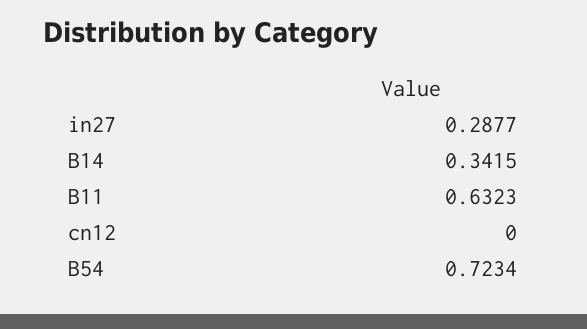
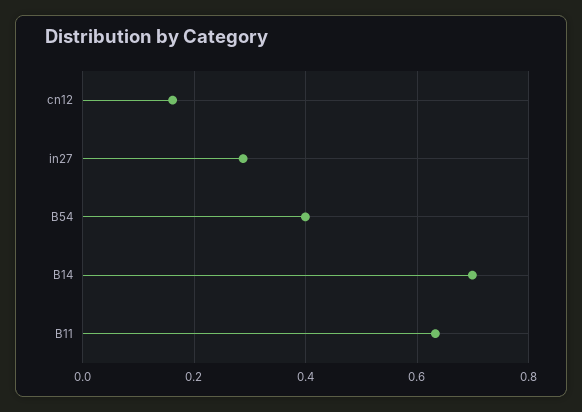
  {
    "in27": 0.2877,
-   "B14": 0.3415,
+   "B14": 0.7,
    "B11": 0.6323,
-   "cn12": 0,
+   "cn12": 0.16,
-   "B54": 0.7234
+   "B54": 0.4
  }

